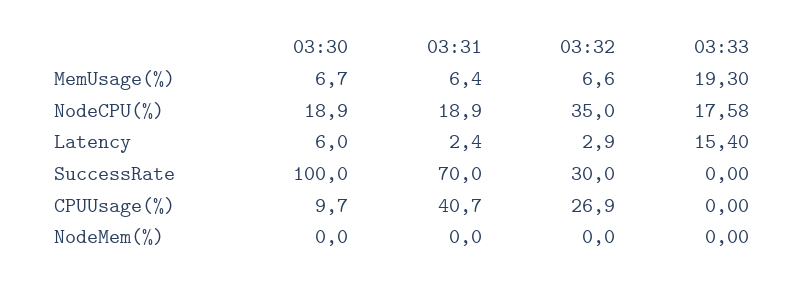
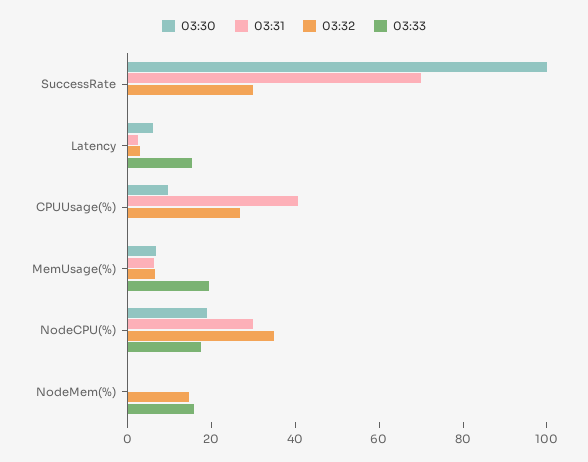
  {
    "03:30": {
      "MemUsage(%)": 6.7,
      "NodeCPU(%)": 18.9,
      "Latency": 6,
      "SuccessRate": 100,
      "CPUUsage(%)": 9.7,
      "NodeMem(%)": 0
    },
    "03:31": {
      "MemUsage(%)": 6.4,
-     "NodeCPU(%)": 18.9,
+     "NodeCPU(%)": 30,
      "Latency": 2.4,
      "SuccessRate": 70,
      "CPUUsage(%)": 40.7,
      "NodeMem(%)": 0
    },
    "03:32": {
      "MemUsage(%)": 6.6,
      "NodeCPU(%)": 35,
      "Latency": 2.9,
      "SuccessRate": 30,
      "CPUUsage(%)": 26.9,
-     "NodeMem(%)": 0
+     "NodeMem(%)": 15
    },
    "03:33": {
      "MemUsage(%)": 19.3,
      "NodeCPU(%)": 17.58,
      "Latency": 15.4,
      "SuccessRate": 0,
      "CPUUsage(%)": 0,
-     "NodeMem(%)": 0
+     "NodeMem(%)": 15
    }
  }

